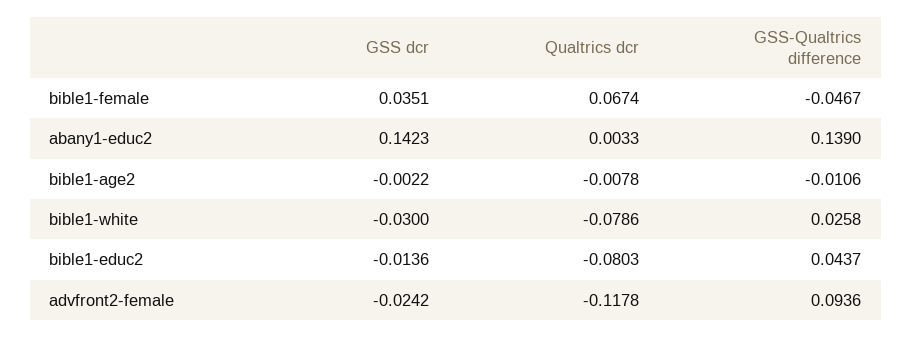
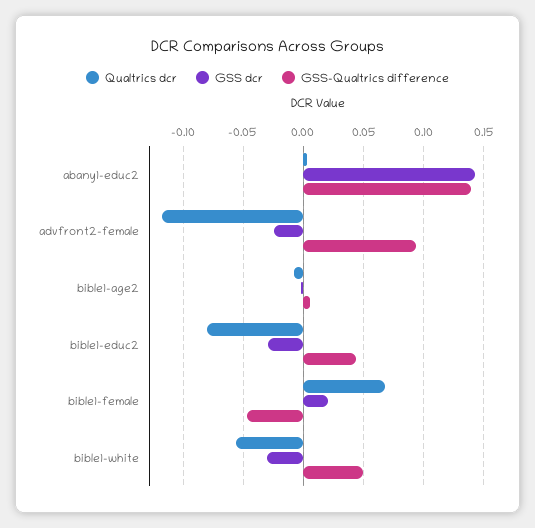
  {
    "GSS dcr": {
-     "bible1-female": 0.0351,
+     "bible1-female": 0.02,
      "abany1-educ2": 0.1423,
      "bible1-age2": -0.0022,
      "bible1-white": -0.03,
-     "bible1-educ2": -0.0136,
+     "bible1-educ2": -0.03,
      "advfront2-female": -0.0242
    },
    "Qualtrics dcr": {
      "bible1-female": 0.0674,
      "abany1-educ2": 0.0033,
      "bible1-age2": -0.0078,
-     "bible1-white": -0.0786,
+     "bible1-white": -0.055,
      "bible1-educ2": -0.0803,
      "advfront2-female": -0.1178
    },
    "GSS-Qualtrics difference": {
      "bible1-female": -0.0467,
      "abany1-educ2": 0.139,
-     "bible1-age2": -0.0106,
+     "bible1-age2": 0.005,
-     "bible1-white": 0.0258,
+     "bible1-white": 0.05,
      "bible1-educ2": 0.0437,
      "advfront2-female": 0.0936
    }
  }

